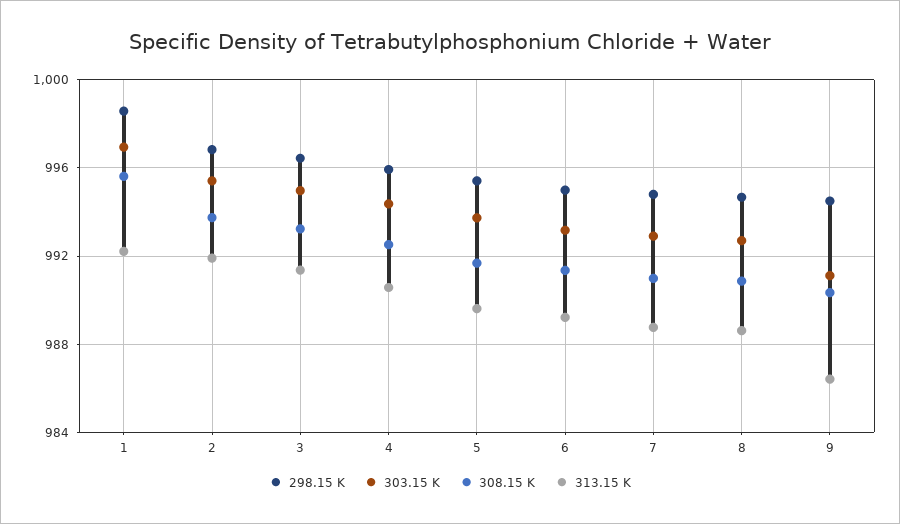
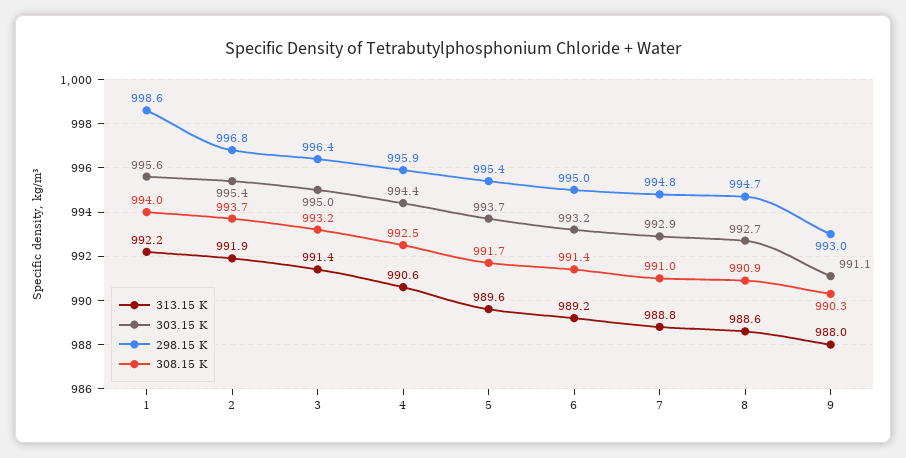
  {
    "298.15 K": {
      "1": 998.6,
      "2": 996.8,
      "3": 996.4,
      "4": 995.9,
      "5": 995.4,
      "6": 995,
      "7": 994.8,
      "8": 994.7,
-     "9": 994.5
+     "9": 993
    },
    "303.15 K": {
-     "1": 997,
+     "1": 995.6,
      "2": 995.4,
      "3": 995,
      "4": 994.4,
      "5": 993.7,
      "6": 993.2,
      "7": 992.9,
      "8": 992.7,
      "9": 991.1
    },
    "308.15 K": {
-     "1": 995.5,
+     "1": 994,
      "2": 993.7,
      "3": 993.2,
      "4": 992.5,
      "5": 991.7,
      "6": 991.4,
      "7": 991,
      "8": 990.9,
      "9": 990.3
    },
    "313.15 K": {
      "1": 992.2,
      "2": 991.9,
      "3": 991.4,
      "4": 990.6,
      "5": 989.6,
      "6": 989.2,
      "7": 988.8,
      "8": 988.6,
-     "9": 986.5
+     "9": 988
    }
  }

